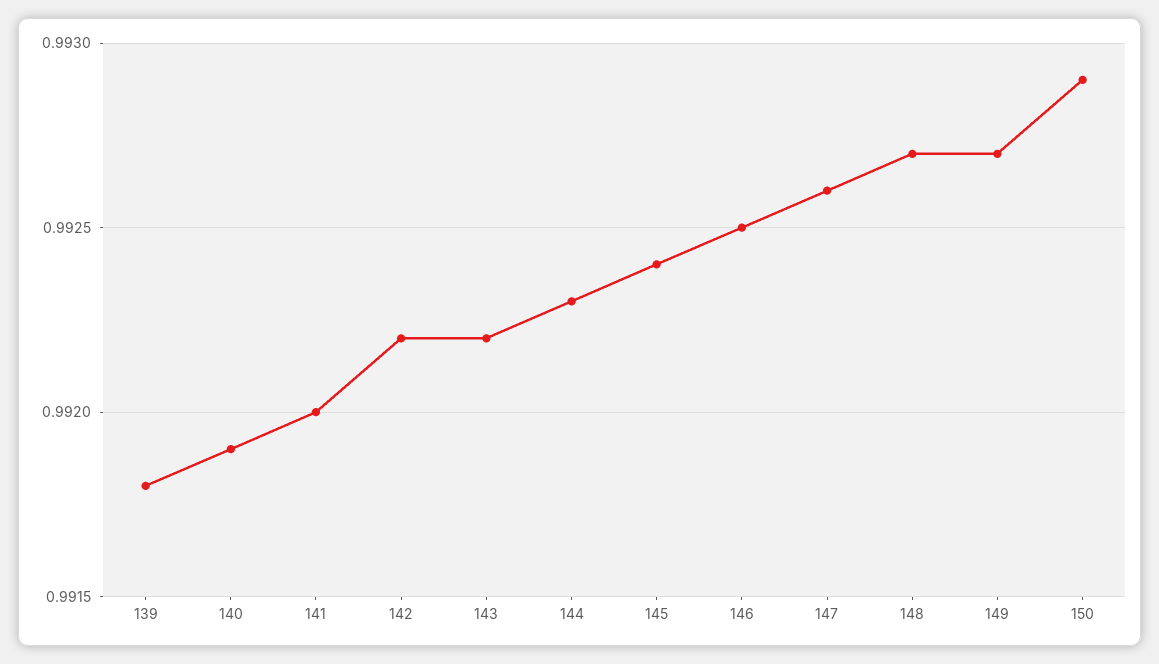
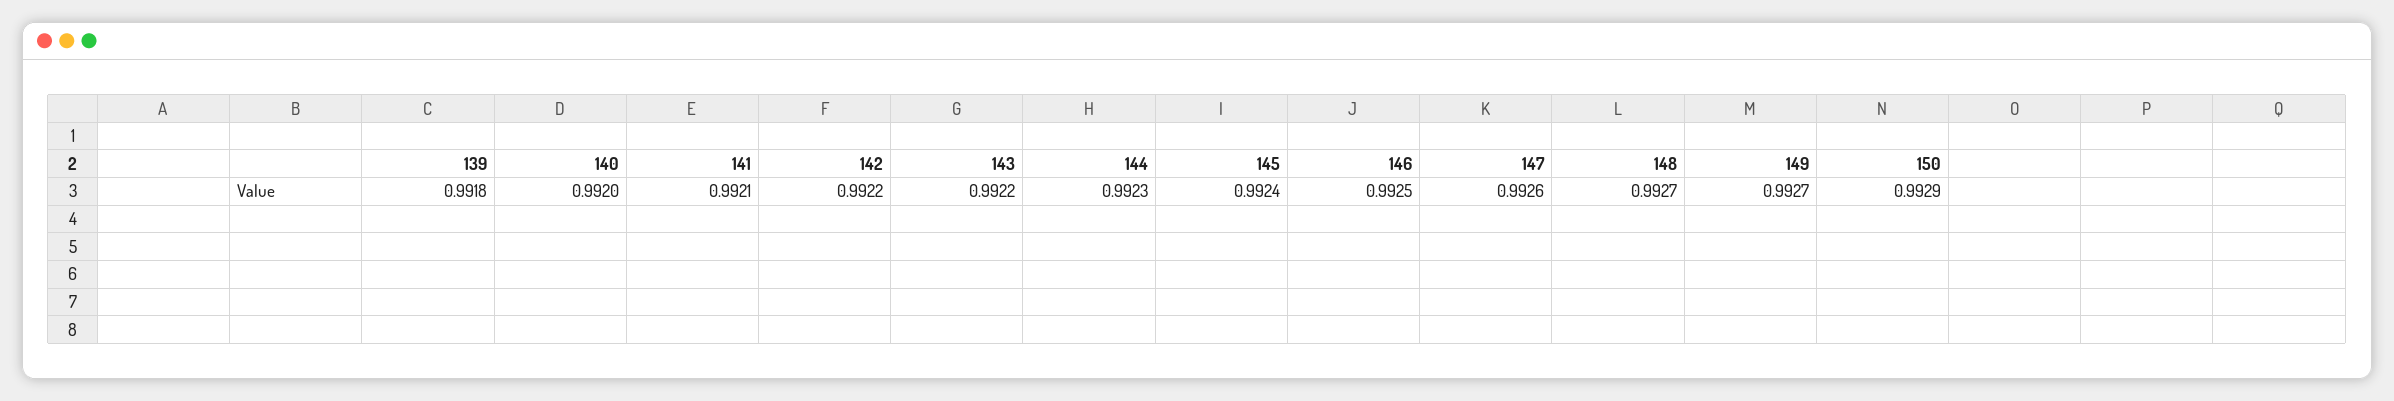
  {
    "139": 0.9918,
-   "140": 0.9919,
+   "140": 0.992,
-   "141": 0.992,
+   "141": 0.9921,
    "142": 0.9922,
    "143": 0.9922,
    "144": 0.9923,
    "145": 0.9924,
    "146": 0.9925,
    "147": 0.9926,
    "148": 0.9927,
    "149": 0.9927,
    "150": 0.9929
  }

